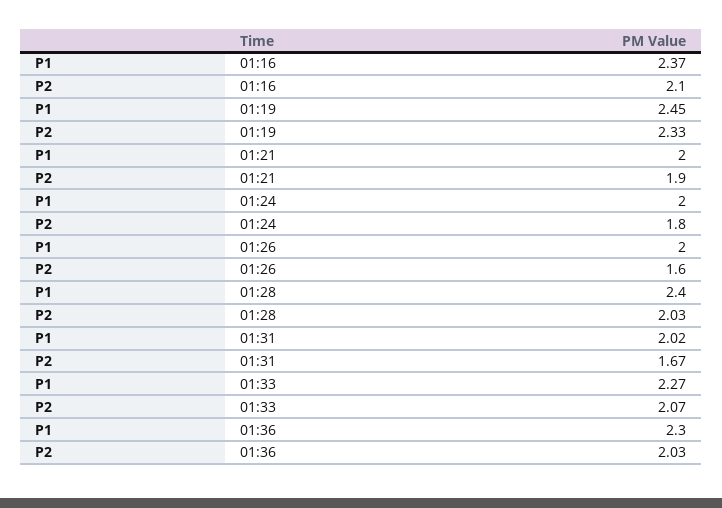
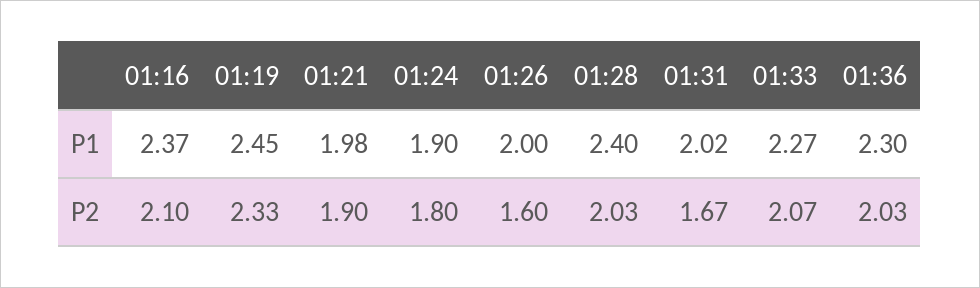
  {
    "P1": {
      "01:16": 2.37,
      "01:19": 2.45,
-     "01:21": 2,
+     "01:21": 1.98,
-     "01:24": 2,
+     "01:24": 1.9,
      "01:26": 2,
      "01:28": 2.4,
      "01:31": 2.02,
      "01:33": 2.27,
      "01:36": 2.3
    },
    "P2": {
      "01:16": 2.1,
      "01:19": 2.33,
      "01:21": 1.9,
      "01:24": 1.8,
      "01:26": 1.6,
      "01:28": 2.03,
      "01:31": 1.67,
      "01:33": 2.07,
      "01:36": 2.03
    }
  }

